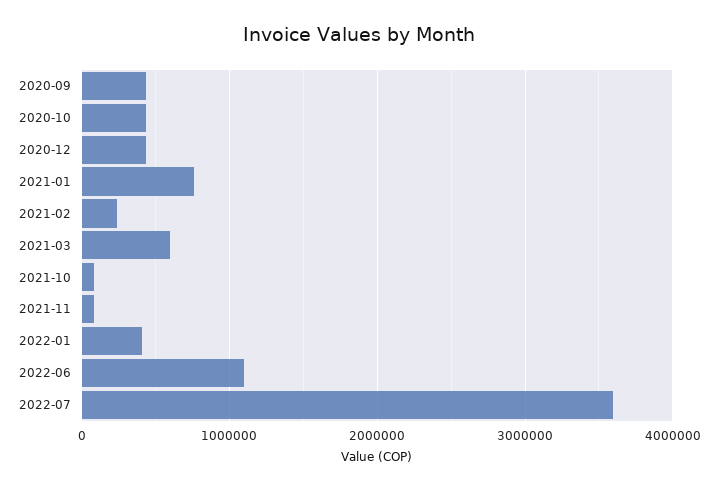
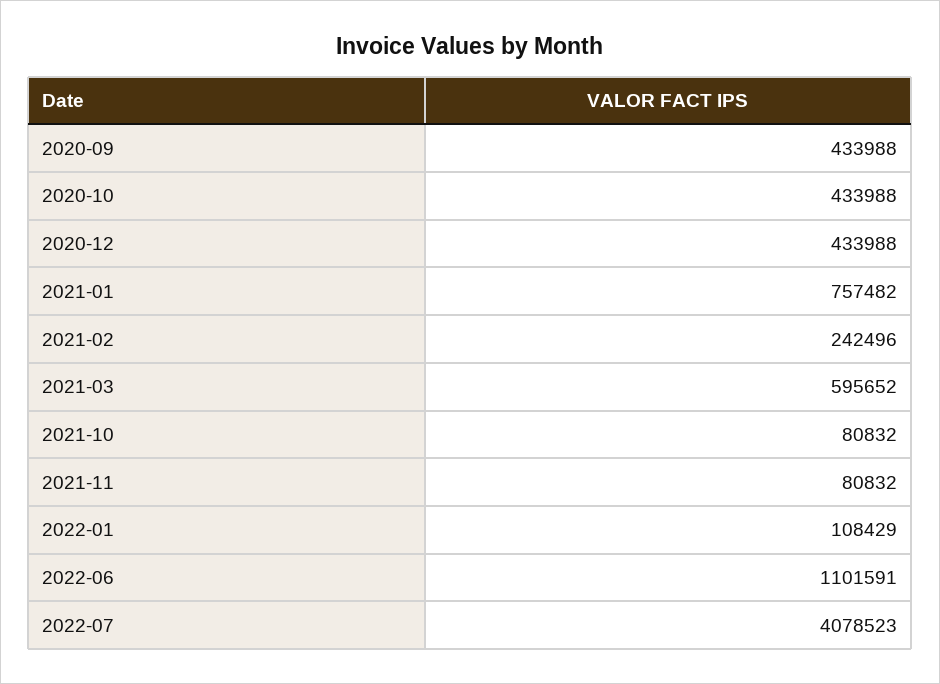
  {
    "2020-09": 433988,
    "2020-10": 433988,
    "2020-12": 433988,
    "2021-01": 757482,
    "2021-02": 242496,
    "2021-03": 595652,
    "2021-10": 80832,
    "2021-11": 80832,
-   "2022-01": 400000,
+   "2022-01": 108429,
    "2022-06": 1101591,
-   "2022-07": 3600000
+   "2022-07": 4078523
  }

